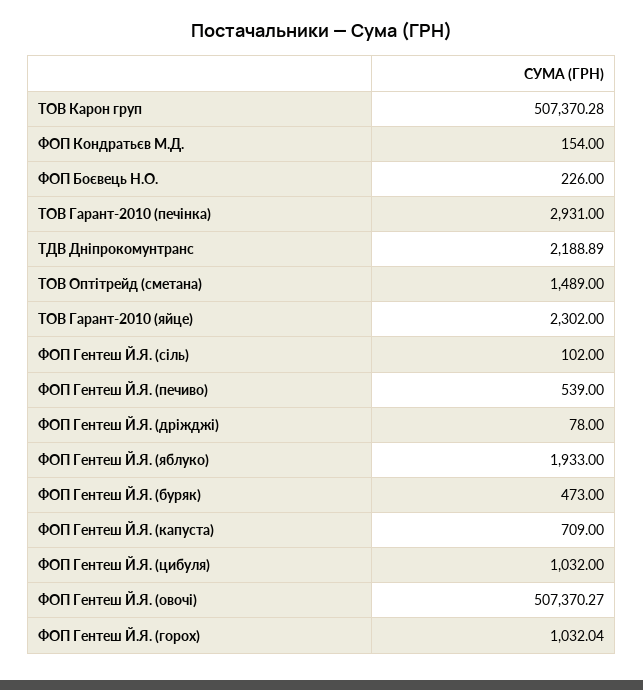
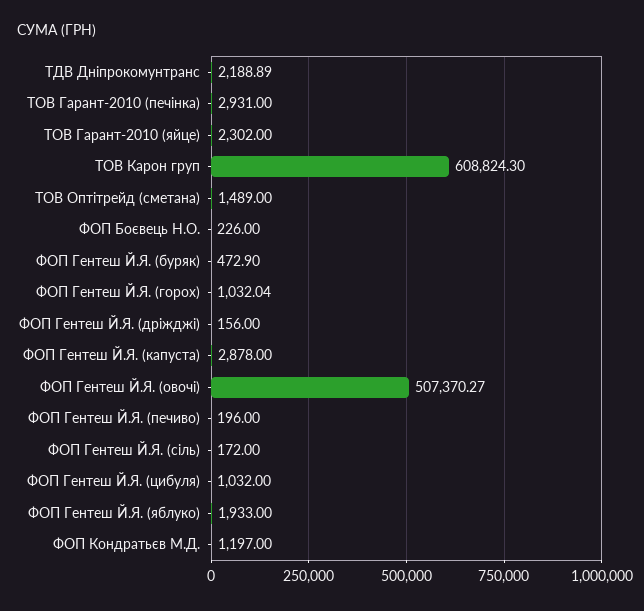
  {
-   "ТОВ Карон груп": 507370.28,
+   "ТОВ Карон груп": 608824.3,
-   "ФОП Кондратьєв М.Д.": 154,
+   "ФОП Кондратьєв М.Д.": 1197,
    "ФОП Боєвець Н.О.": 226,
    "ТОВ Гарант-2010 (печінка)": 2931,
    "ТДВ Дніпрокомунтранс": 2188.89,
    "ТОВ Оптітрейд (сметана)": 1489,
    "ТОВ Гарант-2010 (яйце)": 2302,
-   "ФОП Гентеш Й.Я. (сіль)": 102,
+   "ФОП Гентеш Й.Я. (сіль)": 172,
-   "ФОП Гентеш Й.Я. (печиво)": 539,
+   "ФОП Гентеш Й.Я. (печиво)": 196,
-   "ФОП Гентеш Й.Я. (дріжджі)": 78,
+   "ФОП Гентеш Й.Я. (дріжджі)": 156,
    "ФОП Гентеш Й.Я. (яблуко)": 1933,
-   "ФОП Гентеш Й.Я. (буряк)": 473,
+   "ФОП Гентеш Й.Я. (буряк)": 472.9,
-   "ФОП Гентеш Й.Я. (капуста)": 709,
+   "ФОП Гентеш Й.Я. (капуста)": 2878,
    "ФОП Гентеш Й.Я. (цибуля)": 1032,
    "ФОП Гентеш Й.Я. (овочі)": 507370.27,
    "ФОП Гентеш Й.Я. (горох)": 1032.04
  }

